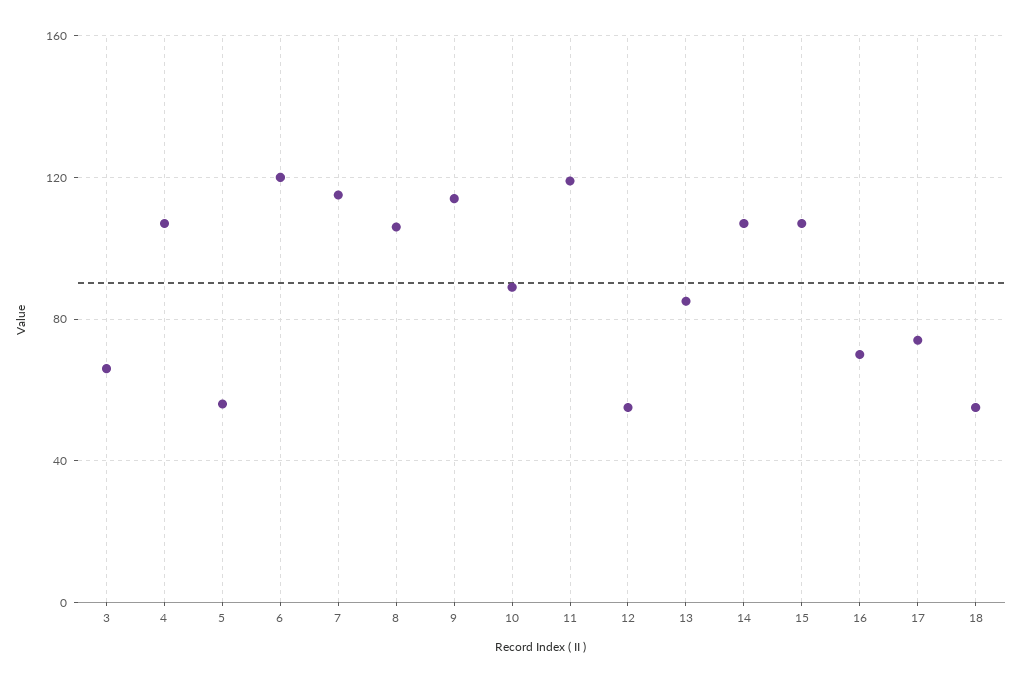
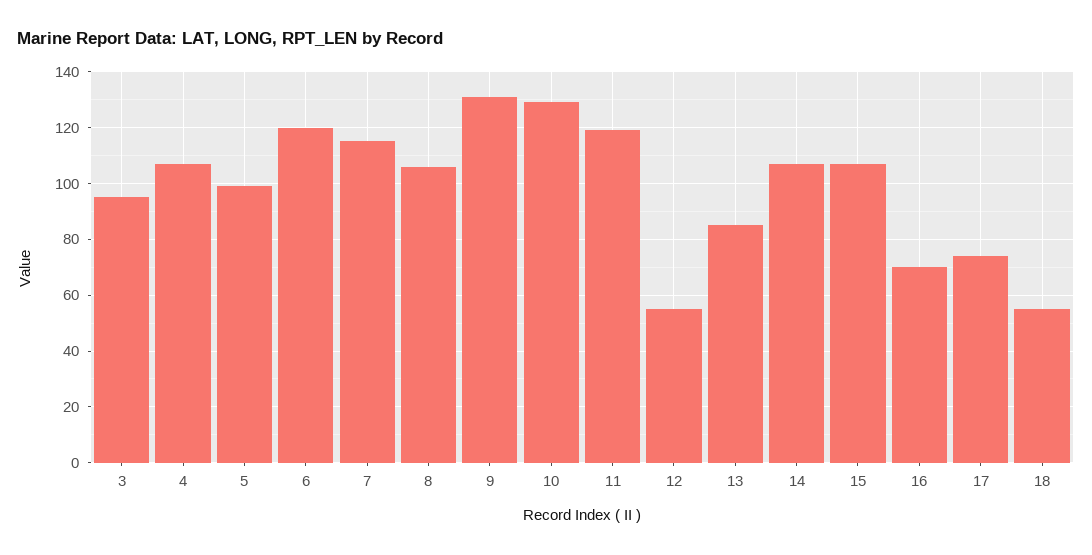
  {
-   "3": 65,
+   "3": 95,
    "4": 105,
-   "5": 55,
+   "5": 100,
    "6": 120,
    "7": 115,
    "8": 105,
-   "9": 115,
+   "9": 130,
-   "10": 90,
+   "10": 130,
    "11": 120,
    "12": 55,
    "13": 85,
    "14": 105,
    "15": 105,
    "16": 70,
    "17": 75,
    "18": 55
  }

